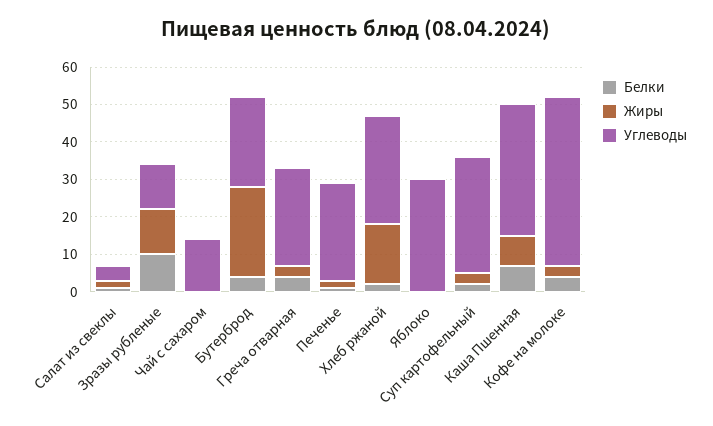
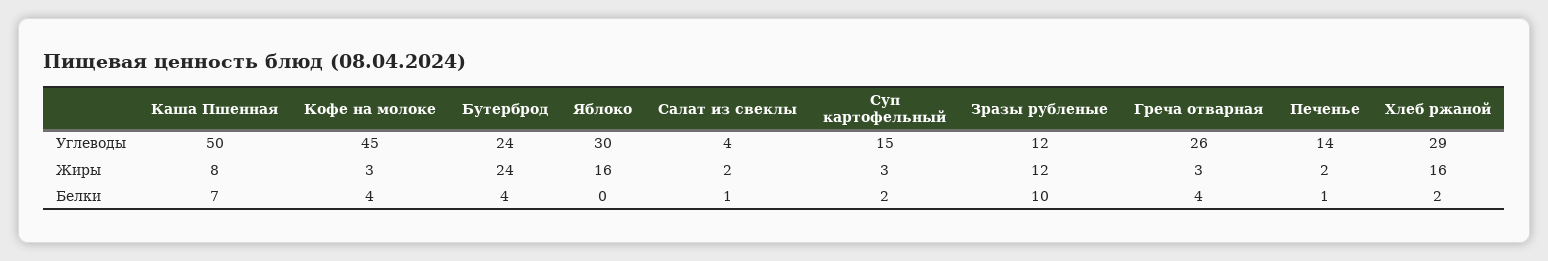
  {
    "Белки": {
      "Салат из свеклы": 1,
      "Зразы рубленые": 10,
-     "Чай с сахаром": 0,
      "Бутерброд": 4,
      "Греча отварная": 4,
      "Печенье": 1,
      "Хлеб ржаной": 2,
      "Яблоко": 0,
      "Суп картофельный": 2,
      "Каша Пшенная": 7,
      "Кофе на молоке": 4
    },
    "Жиры": {
      "Салат из свеклы": 2,
      "Зразы рубленые": 12,
-     "Чай с сахаром": 0,
      "Бутерброд": 24,
      "Греча отварная": 3,
      "Печенье": 2,
      "Хлеб ржаной": 16,
-     "Яблоко": 0,
+     "Яблоко": 16,
      "Суп картофельный": 3,
      "Каша Пшенная": 8,
      "Кофе на молоке": 3
    },
    "Углеводы": {
      "Салат из свеклы": 4,
      "Зразы рубленые": 12,
-     "Чай с сахаром": 15,
      "Бутерброд": 24,
      "Греча отварная": 26,
-     "Печенье": 25,
+     "Печенье": 14,
      "Хлеб ржаной": 29,
      "Яблоко": 30,
-     "Суп картофельный": 30,
+     "Суп картофельный": 15,
-     "Каша Пшенная": 35,
+     "Каша Пшенная": 50,
      "Кофе на молоке": 45
    }
  }

